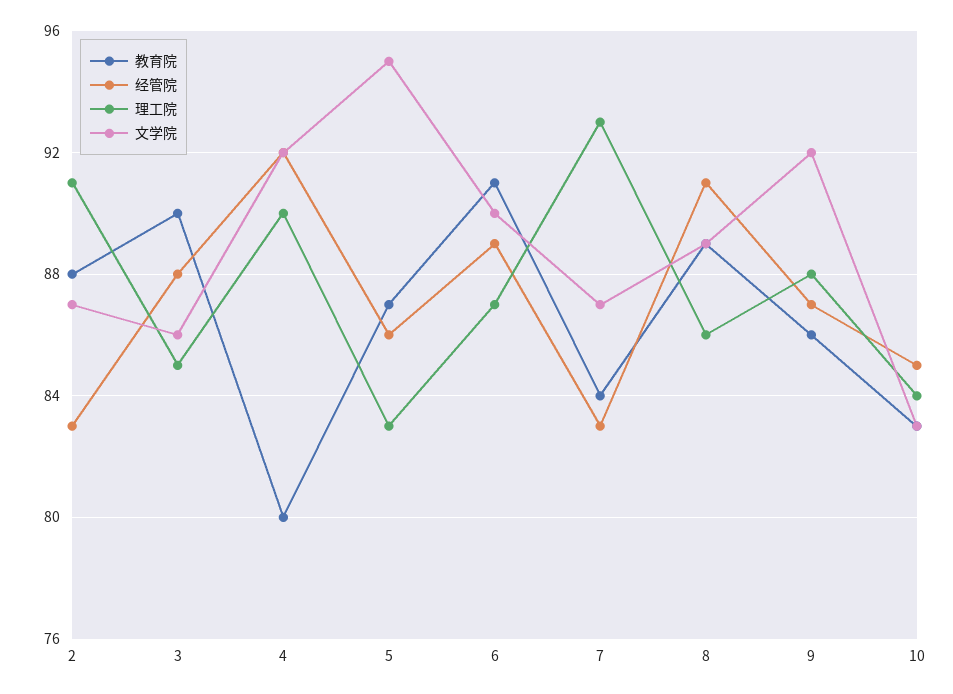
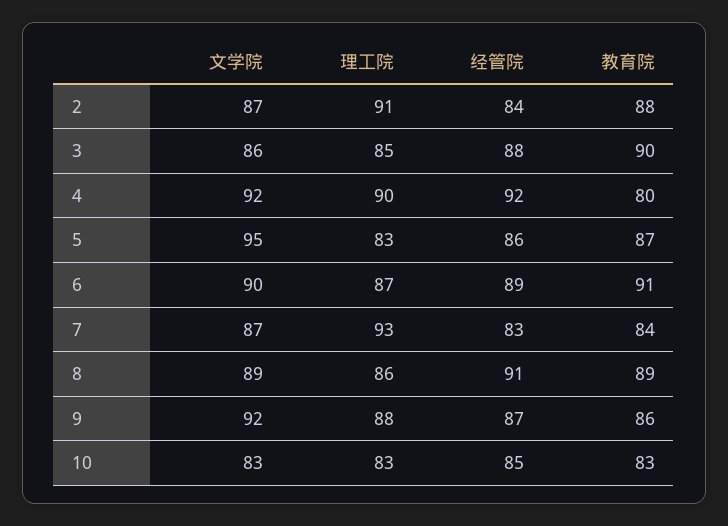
  {
    "教育院": {
      "2": 88,
      "3": 90,
      "4": 80,
      "5": 87,
      "6": 91,
      "7": 84,
      "8": 89,
      "9": 86,
      "10": 83
    },
    "经管院": {
-     "2": 83,
+     "2": 84,
      "3": 88,
      "4": 92,
      "5": 86,
      "6": 89,
      "7": 83,
      "8": 91,
      "9": 87,
      "10": 85
    },
    "理工院": {
      "2": 91,
      "3": 85,
      "4": 90,
      "5": 83,
      "6": 87,
      "7": 93,
      "8": 86,
      "9": 88,
-     "10": 84
+     "10": 83
    },
    "文学院": {
      "2": 87,
      "3": 86,
      "4": 92,
      "5": 95,
      "6": 90,
      "7": 87,
      "8": 89,
      "9": 92,
      "10": 83
    }
  }

